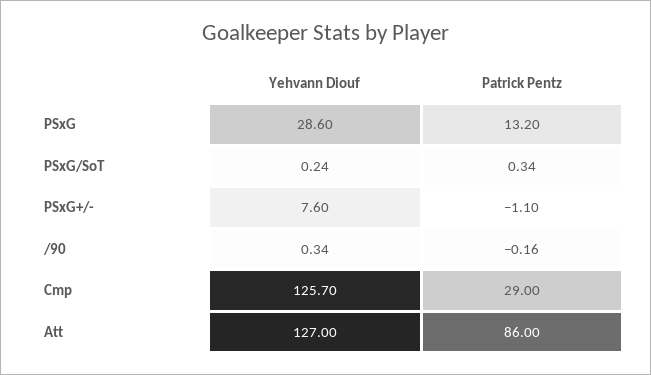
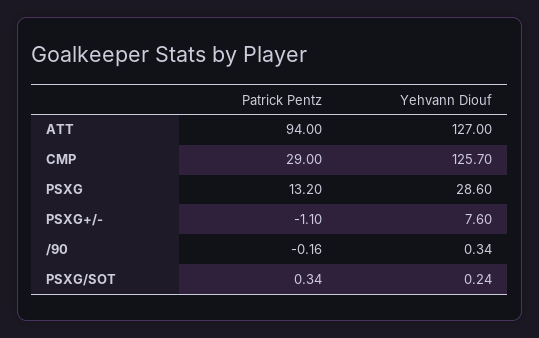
  {
    "Yehvann Diouf": {
      "PSxG": 28.6,
      "PSxG/SoT": 0.24,
      "PSxG+/-": 7.6,
      "/90": 0.34,
      "Cmp": 125.7,
      "Att": 127
    },
    "Patrick Pentz": {
      "PSxG": 13.2,
      "PSxG/SoT": 0.34,
      "PSxG+/-": -1.1,
      "/90": -0.16,
      "Cmp": 29,
-     "Att": 86
+     "Att": 94
    }
  }

